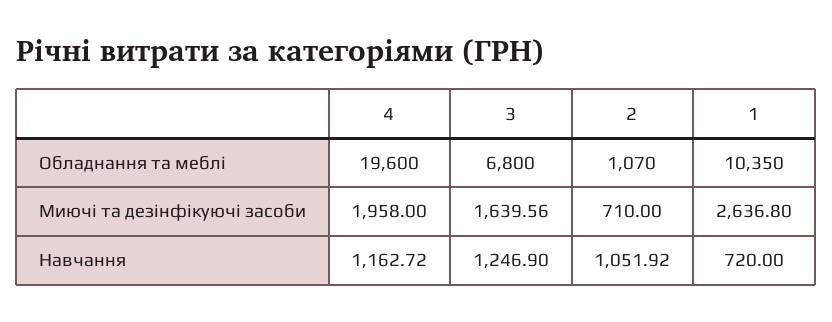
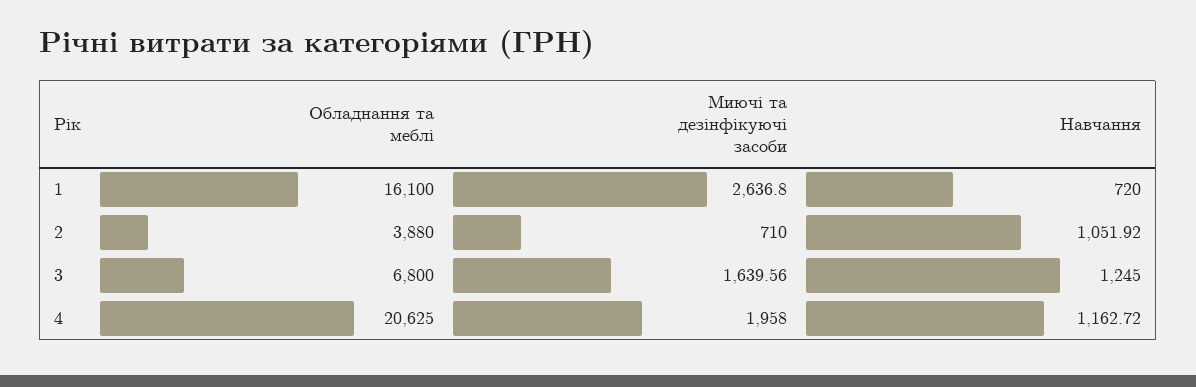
  {
    "4": {
-     "Обладнання та меблі": 19600,
+     "Обладнання та меблі": 20625,
      "Миючі та дезінфікуючі засоби": 1958,
      "Навчання": 1162.72
    },
    "3": {
      "Обладнання та меблі": 6800,
      "Миючі та дезінфікуючі засоби": 1639.56,
-     "Навчання": 1246.9
+     "Навчання": 1245
    },
    "2": {
-     "Обладнання та меблі": 1070,
+     "Обладнання та меблі": 3880,
      "Миючі та дезінфікуючі засоби": 710,
      "Навчання": 1051.92
    },
    "1": {
-     "Обладнання та меблі": 10350,
+     "Обладнання та меблі": 16100,
      "Миючі та дезінфікуючі засоби": 2636.8,
      "Навчання": 720
    }
  }

